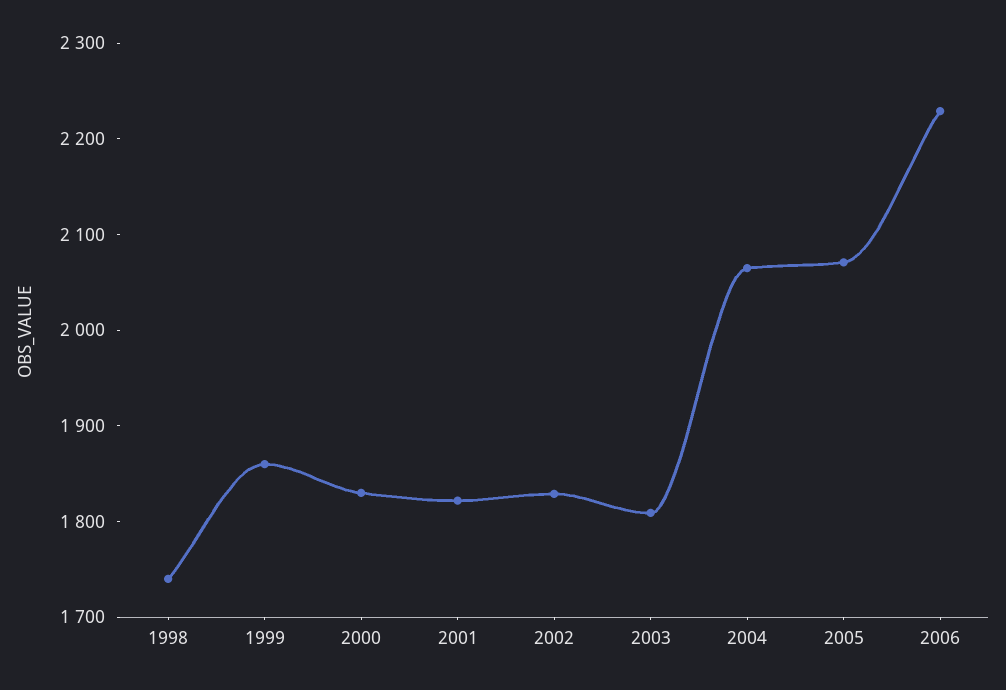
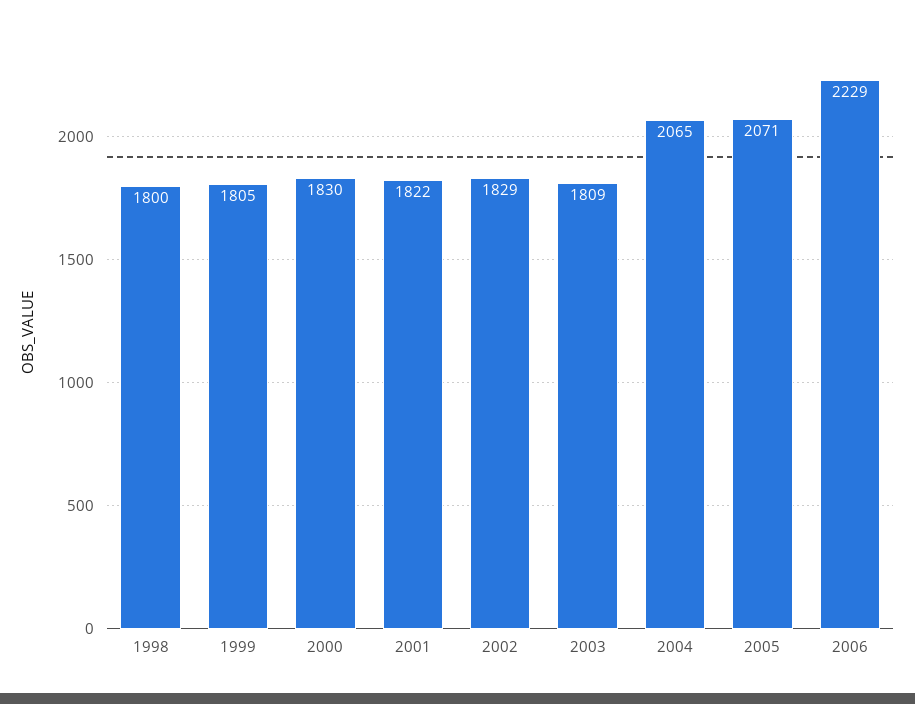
  {
-   "1998": 1740,
+   "1998": 1800,
-   "1999": 1860,
+   "1999": 1805,
    "2000": 1830,
    "2001": 1822,
    "2002": 1829,
    "2003": 1809,
    "2004": 2065,
    "2005": 2071,
    "2006": 2229
  }

